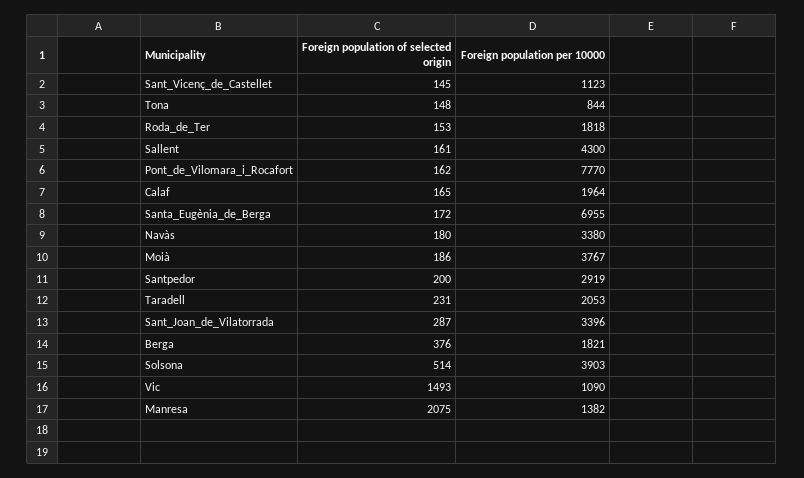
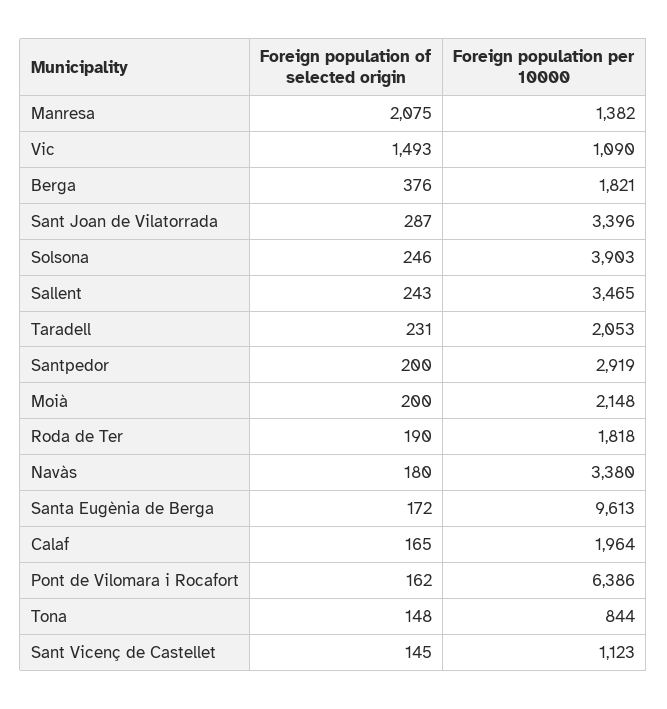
  {
    "Foreign population of selected origin": {
      "Sant_Vicenç_de_Castellet": 145,
      "Tona": 148,
-     "Roda_de_Ter": 153,
+     "Roda_de_Ter": 190,
-     "Sallent": 161,
+     "Sallent": 243,
      "Pont_de_Vilomara_i_Rocafort": 162,
      "Calaf": 165,
      "Santa_Eugènia_de_Berga": 172,
      "Navàs": 180,
-     "Moià": 186,
+     "Moià": 200,
      "Santpedor": 200,
      "Taradell": 231,
      "Sant_Joan_de_Vilatorrada": 287,
      "Berga": 376,
-     "Solsona": 514,
+     "Solsona": 246,
      "Vic": 1493,
      "Manresa": 2075
    },
    "Foreign population per 10000": {
      "Sant_Vicenç_de_Castellet": 1123,
      "Tona": 844,
      "Roda_de_Ter": 1818,
-     "Sallent": 4300,
+     "Sallent": 3465,
-     "Pont_de_Vilomara_i_Rocafort": 7770,
+     "Pont_de_Vilomara_i_Rocafort": 6386,
      "Calaf": 1964,
-     "Santa_Eugènia_de_Berga": 6955,
+     "Santa_Eugènia_de_Berga": 9613,
      "Navàs": 3380,
-     "Moià": 3767,
+     "Moià": 2148,
      "Santpedor": 2919,
      "Taradell": 2053,
      "Sant_Joan_de_Vilatorrada": 3396,
      "Berga": 1821,
      "Solsona": 3903,
      "Vic": 1090,
      "Manresa": 1382
    }
  }

